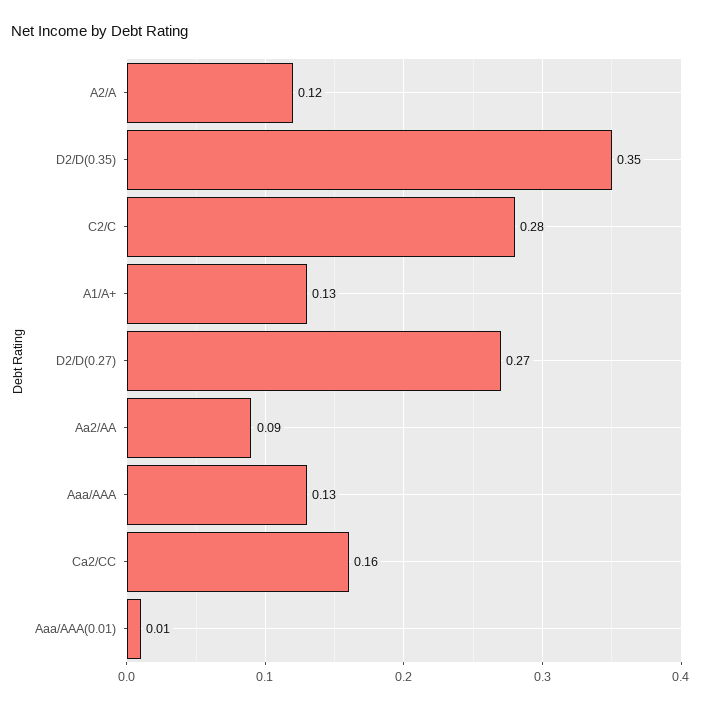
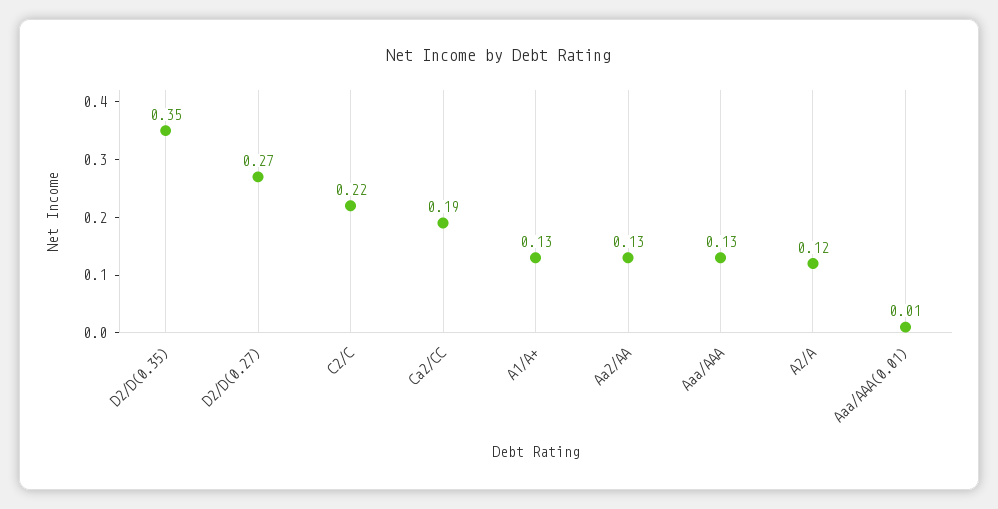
  {
    "A2/A": 0.12,
    "D2/D(0.35)": 0.35,
-   "C2/C": 0.28,
+   "C2/C": 0.22,
    "A1/A+": 0.13,
    "D2/D(0.27)": 0.27,
-   "Aa2/AA": 0.09,
+   "Aa2/AA": 0.13,
    "Aaa/AAA": 0.13,
-   "Ca2/CC": 0.16,
+   "Ca2/CC": 0.19,
    "Aaa/AAA(0.01)": 0.01
  }

